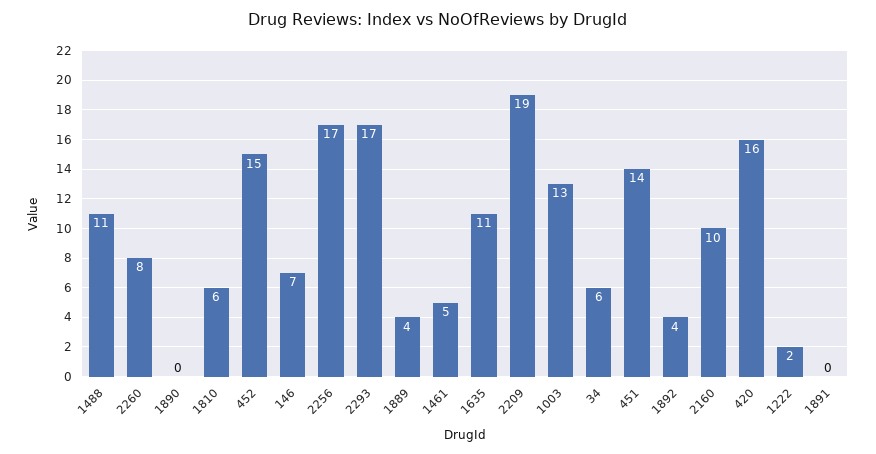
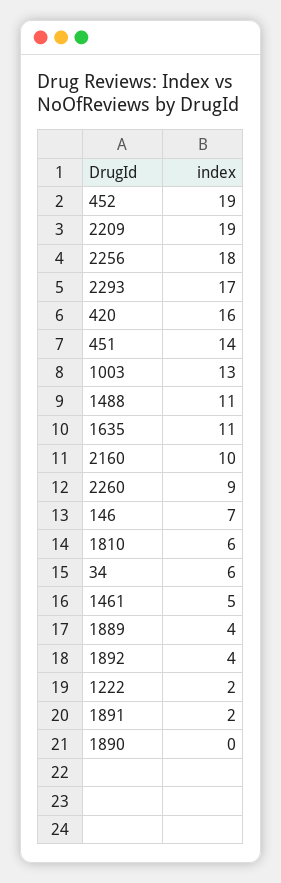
  {
    "1488": 11,
-   "2260": 8,
+   "2260": 9,
    "1890": 0,
    "1810": 6,
-   "452": 15,
+   "452": 19,
    "146": 7,
-   "2256": 17,
+   "2256": 18,
    "2293": 17,
    "1889": 4,
    "1461": 5,
    "1635": 11,
    "2209": 19,
    "1003": 13,
    "34": 6,
    "451": 14,
    "1892": 4,
    "2160": 10,
    "420": 16,
    "1222": 2,
-   "1891": 0
+   "1891": 2
  }

